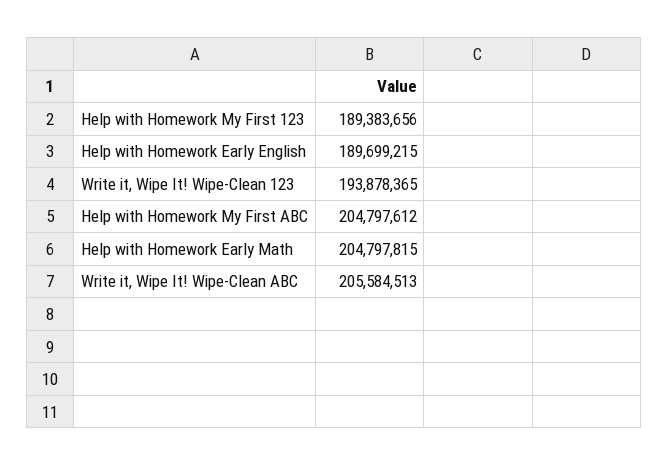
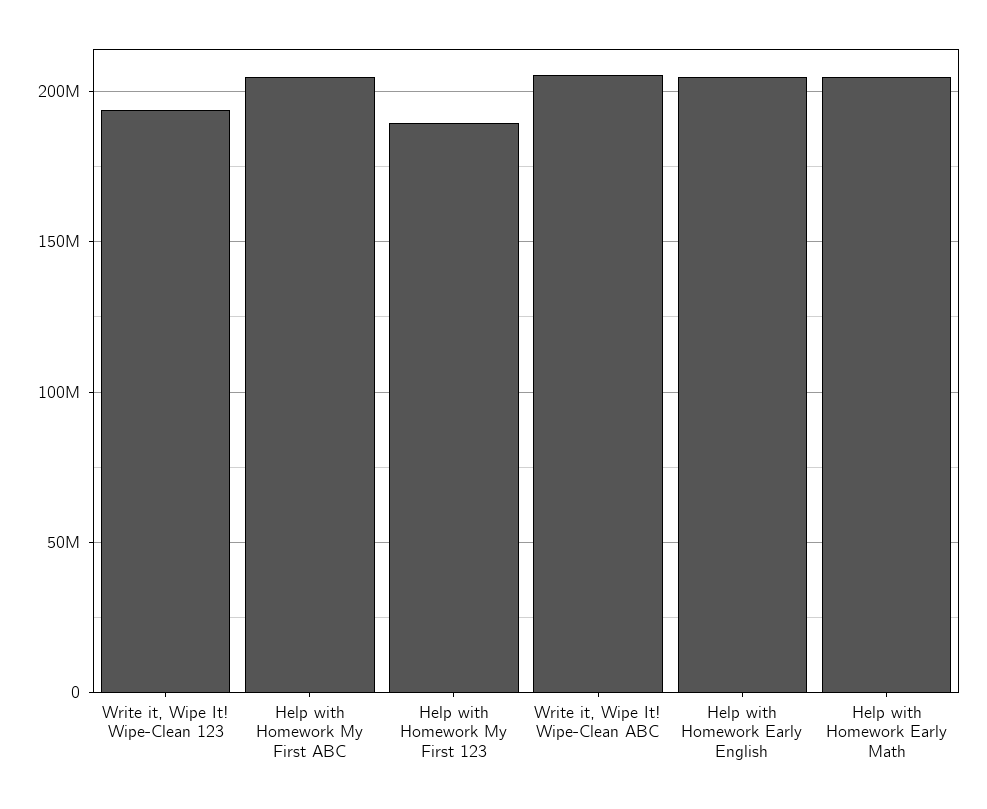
  {
    "Help with Homework My First 123": 189383656,
-   "Help with Homework Early English": 189699215,
+   "Help with Homework Early English": 205000000,
    "Write it, Wipe It! Wipe-Clean 123": 193878365,
    "Help with Homework My First ABC": 204797612,
    "Help with Homework Early Math": 204797815,
    "Write it, Wipe It! Wipe-Clean ABC": 205584513
  }

